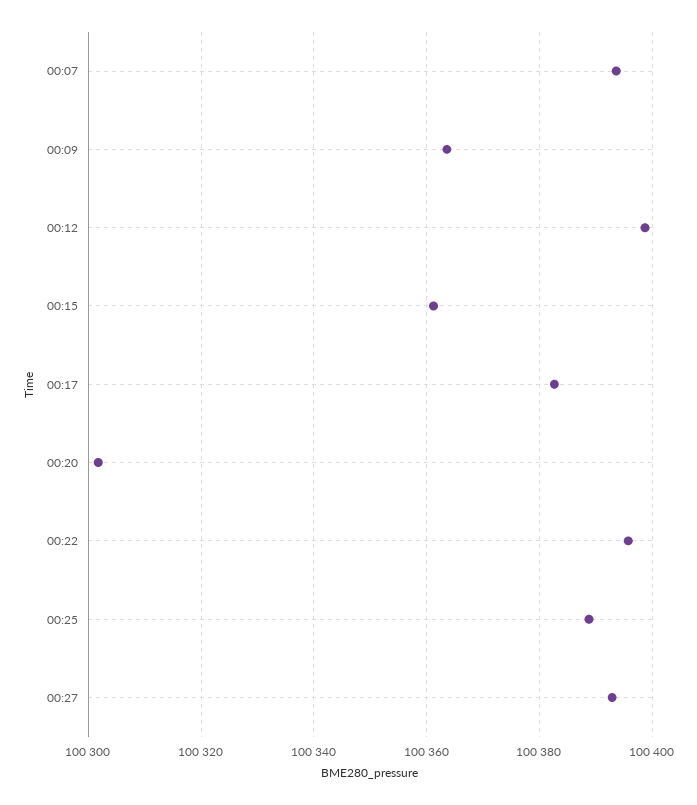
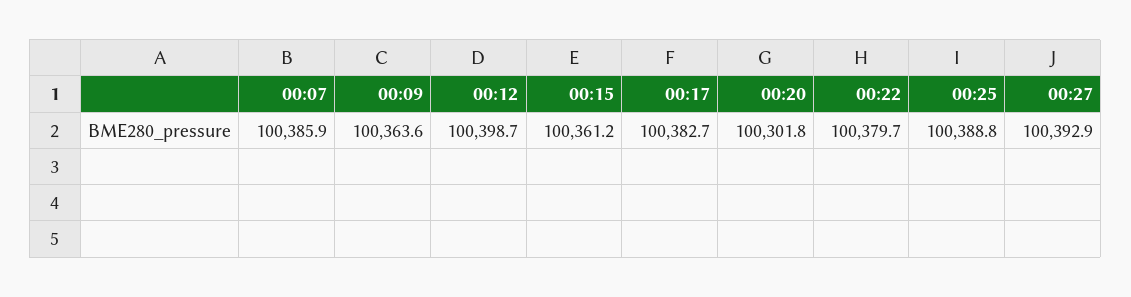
  {
-   "00:07": 100394,
+   "00:07": 100385.9,
    "00:09": 100363.6,
    "00:12": 100398.7,
    "00:15": 100361.2,
    "00:17": 100382.7,
    "00:20": 100301.8,
-   "00:22": 100396,
+   "00:22": 100379.7,
    "00:25": 100388.8,
    "00:27": 100392.9
  }

